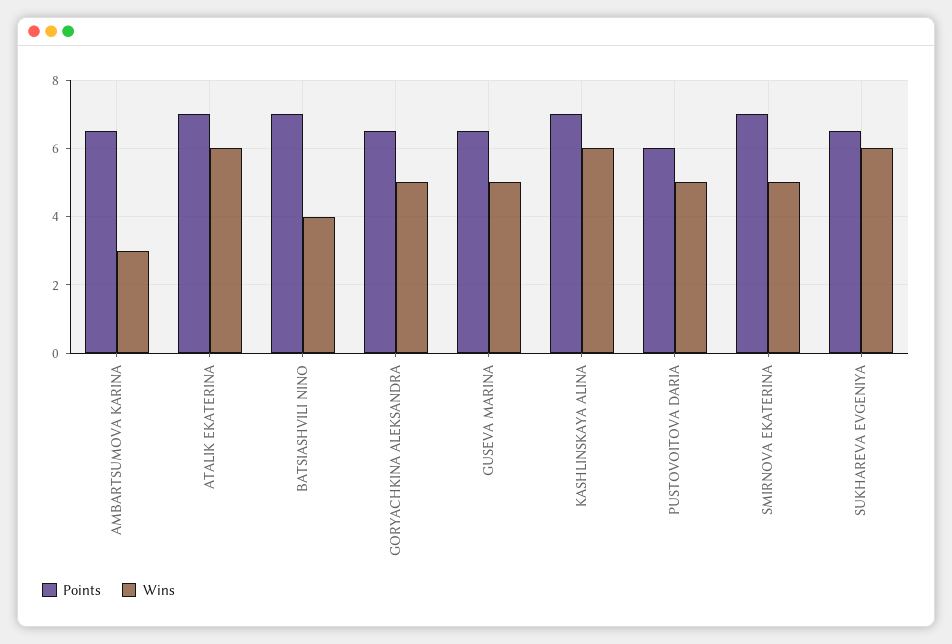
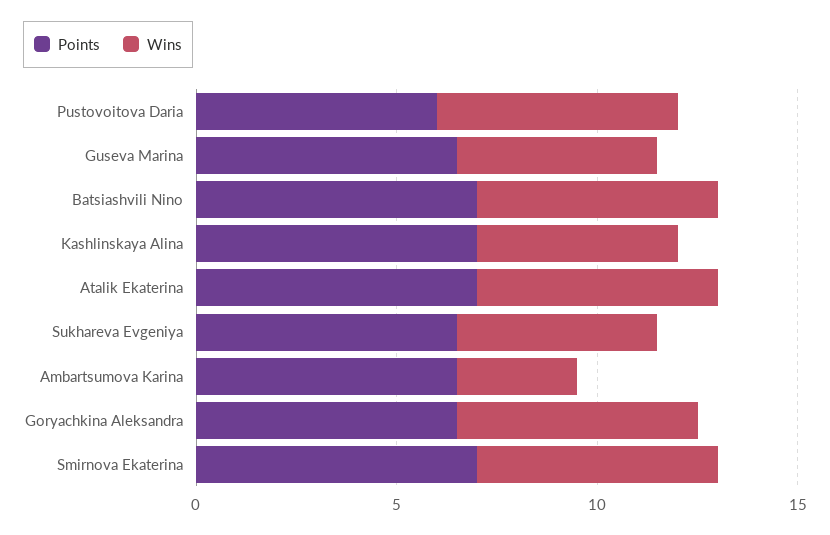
  {
    "Points": {
      "AMBARTSUMOVA KARINA": 6.5,
      "ATALIK EKATERINA": 7,
      "BATSIASHVILI NINO": 7,
      "GORYACHKINA ALEKSANDRA": 6.5,
      "GUSEVA MARINA": 6.5,
      "KASHLINSKAYA ALINA": 7,
      "PUSTOVOITOVA DARIA": 6,
      "SMIRNOVA EKATERINA": 7,
      "SUKHAREVA EVGENIYA": 6.5
    },
    "Wins": {
      "AMBARTSUMOVA KARINA": 3,
      "ATALIK EKATERINA": 6,
-     "BATSIASHVILI NINO": 4,
+     "BATSIASHVILI NINO": 6,
-     "GORYACHKINA ALEKSANDRA": 5,
+     "GORYACHKINA ALEKSANDRA": 6,
      "GUSEVA MARINA": 5,
-     "KASHLINSKAYA ALINA": 6,
+     "KASHLINSKAYA ALINA": 5,
-     "PUSTOVOITOVA DARIA": 5,
+     "PUSTOVOITOVA DARIA": 6,
-     "SMIRNOVA EKATERINA": 5,
+     "SMIRNOVA EKATERINA": 6,
-     "SUKHAREVA EVGENIYA": 6
+     "SUKHAREVA EVGENIYA": 5
    }
  }

